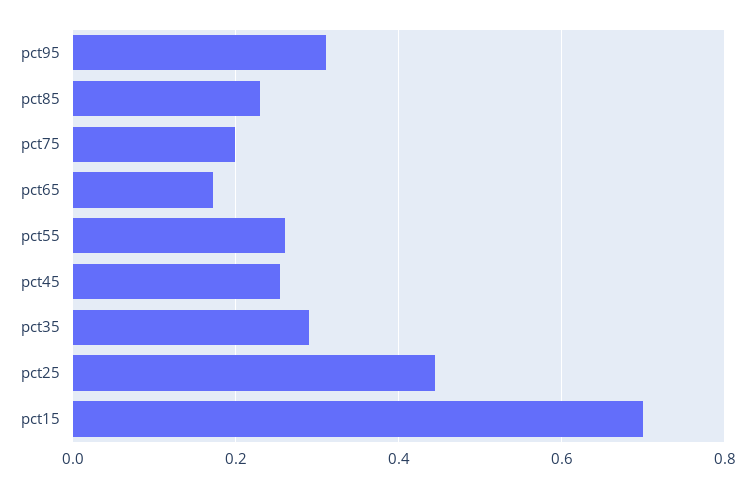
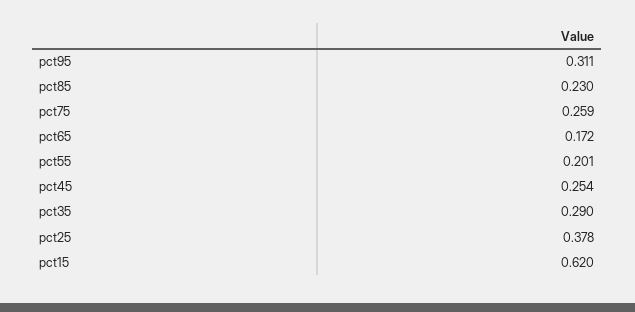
  {
    "pct95": 0.311,
    "pct85": 0.23,
-   "pct75": 0.2,
+   "pct75": 0.259,
    "pct65": 0.172,
-   "pct55": 0.26,
+   "pct55": 0.201,
    "pct45": 0.254,
    "pct35": 0.29,
-   "pct25": 0.44,
+   "pct25": 0.378,
-   "pct15": 0.7
+   "pct15": 0.62
  }

